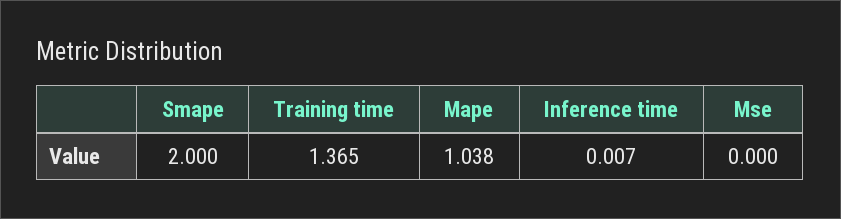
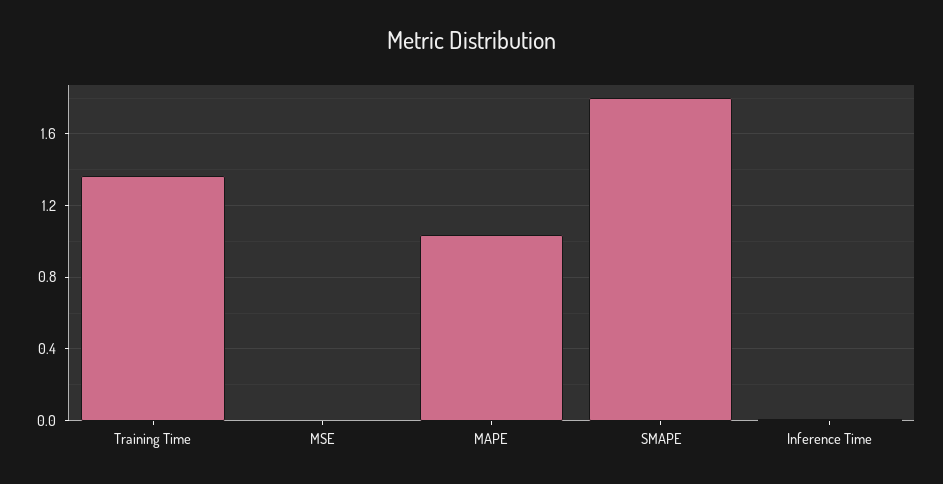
  {
-   "Smape": 2,
+   "Smape": 1.8,
    "Training time": 1.365,
    "Mape": 1.038,
    "Inference time": 0.007,
    "Mse": 0
  }

